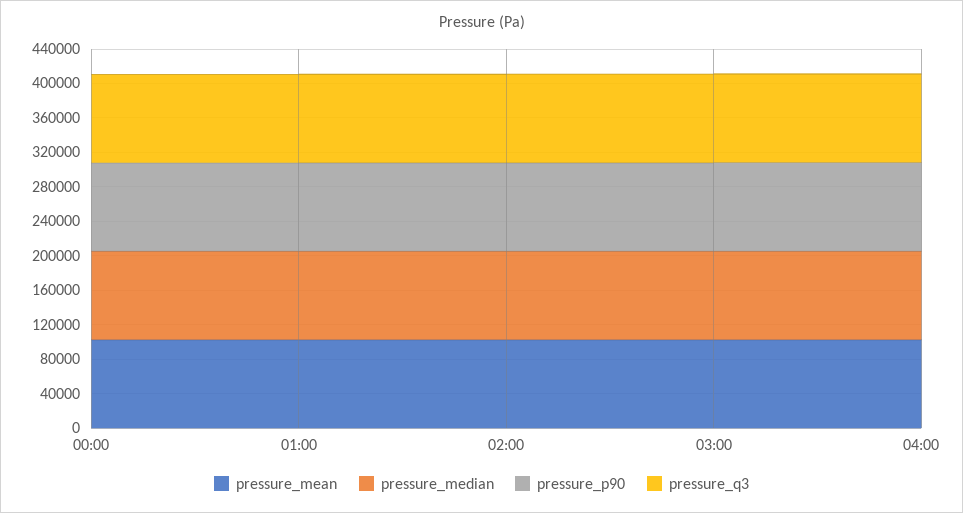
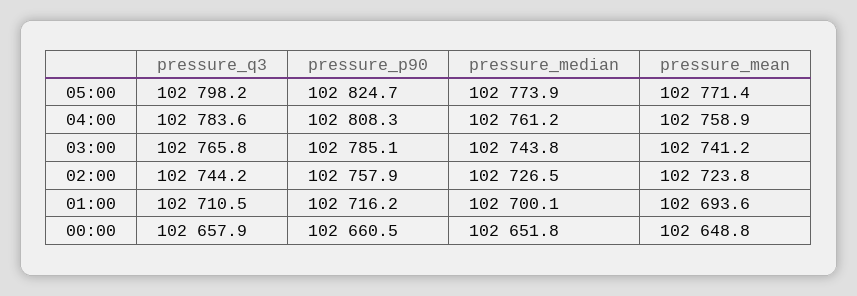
  {
    "pressure_mean": {
      "00:00": 102648.8,
      "01:00": 102693.6,
      "02:00": 102723.8,
      "03:00": 102741.2,
-     "04:00": 102758.9
+     "04:00": 102758.9,
+     "05:00": 102771.4
    },
    "pressure_median": {
      "00:00": 102651.8,
      "01:00": 102700.1,
      "02:00": 102726.5,
      "03:00": 102743.8,
-     "04:00": 102761.2
+     "04:00": 102761.2,
+     "05:00": 102773.9
    },
    "pressure_p90": {
      "00:00": 102660.5,
      "01:00": 102716.2,
      "02:00": 102757.9,
      "03:00": 102785.1,
-     "04:00": 102808.3
+     "04:00": 102808.3,
+     "05:00": 102824.7
    },
    "pressure_q3": {
      "00:00": 102657.9,
      "01:00": 102710.5,
      "02:00": 102744.2,
      "03:00": 102765.8,
-     "04:00": 102783.6
+     "04:00": 102783.6,
+     "05:00": 102798.2
    }
  }

